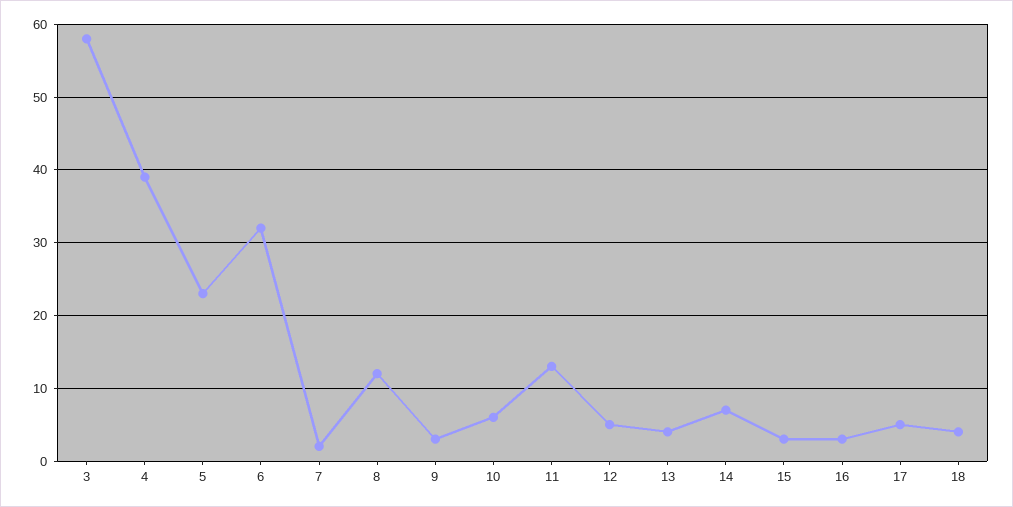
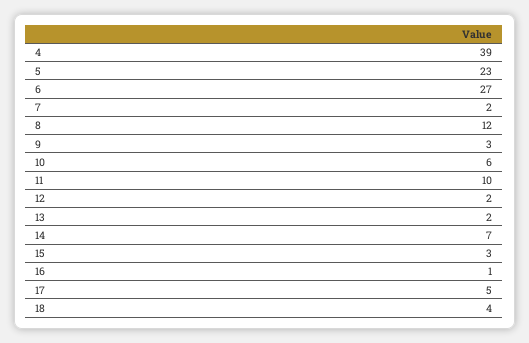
  {
-   "3": 58,
    "4": 39,
    "5": 23,
-   "6": 32,
+   "6": 27,
    "7": 2,
    "8": 12,
    "9": 3,
    "10": 6,
-   "11": 13,
+   "11": 10,
-   "12": 5,
+   "12": 2,
-   "13": 4,
+   "13": 2,
    "14": 7,
    "15": 3,
-   "16": 3,
+   "16": 1,
    "17": 5,
    "18": 4
  }

